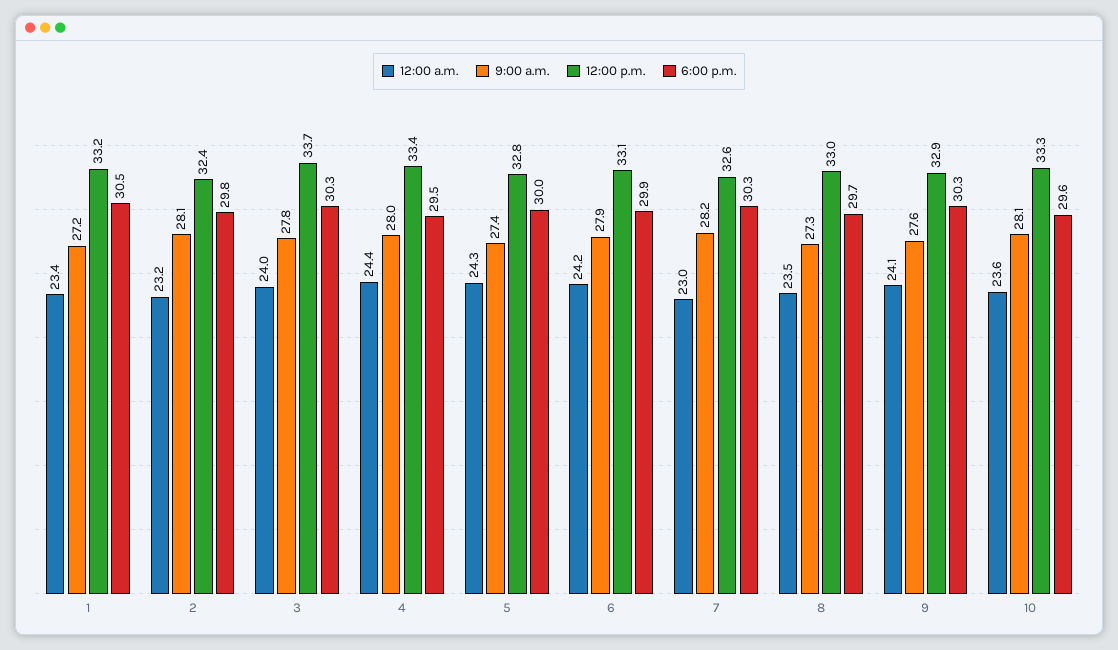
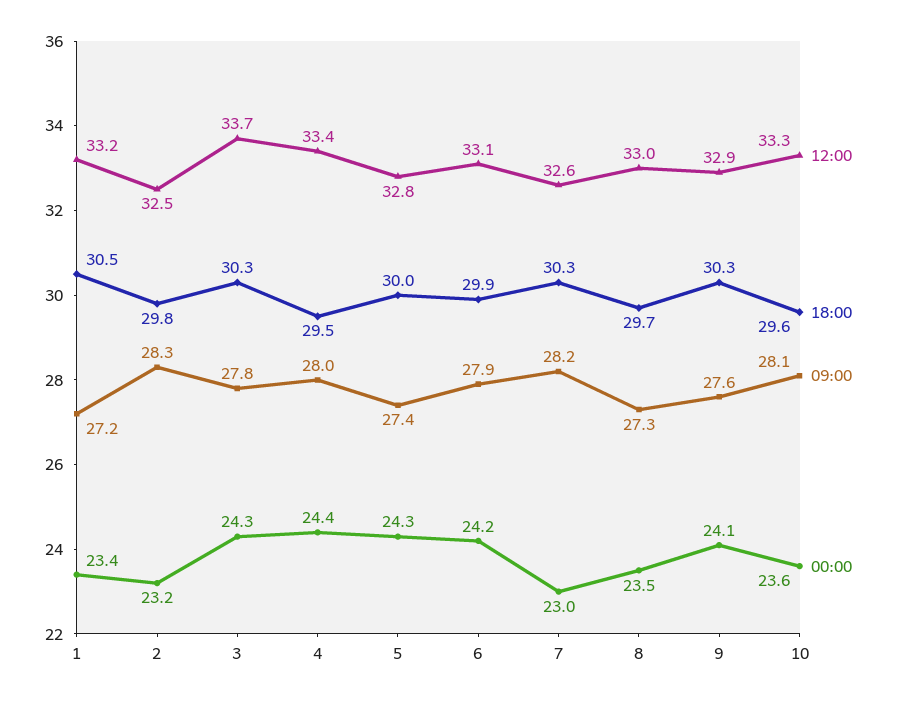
  {
    "12:00 a.m.": {
      "1": 23.4,
      "2": 23.2,
-     "3": 24,
+     "3": 24.3,
      "4": 24.4,
      "5": 24.3,
      "6": 24.2,
      "7": 23,
      "8": 23.5,
      "9": 24.1,
      "10": 23.6
    },
    "9:00 a.m.": {
      "1": 27.2,
-     "2": 28.1,
+     "2": 28.3,
      "3": 27.8,
      "4": 28,
      "5": 27.4,
      "6": 27.9,
      "7": 28.2,
      "8": 27.3,
      "9": 27.6,
      "10": 28.1
    },
    "12:00 p.m.": {
      "1": 33.2,
-     "2": 32.4,
+     "2": 32.5,
      "3": 33.7,
      "4": 33.4,
      "5": 32.8,
      "6": 33.1,
      "7": 32.6,
      "8": 33,
      "9": 32.9,
      "10": 33.3
    },
    "6:00 p.m.": {
      "1": 30.5,
      "2": 29.8,
      "3": 30.3,
      "4": 29.5,
      "5": 30,
      "6": 29.9,
      "7": 30.3,
      "8": 29.7,
      "9": 30.3,
      "10": 29.6
    }
  }

